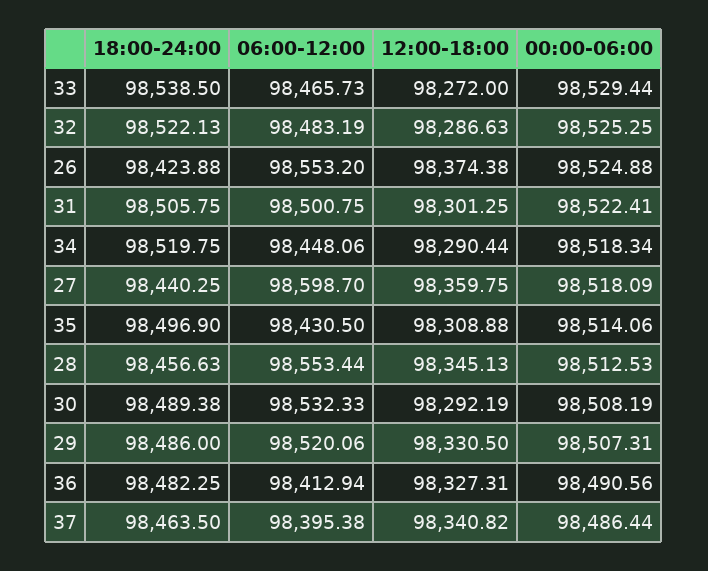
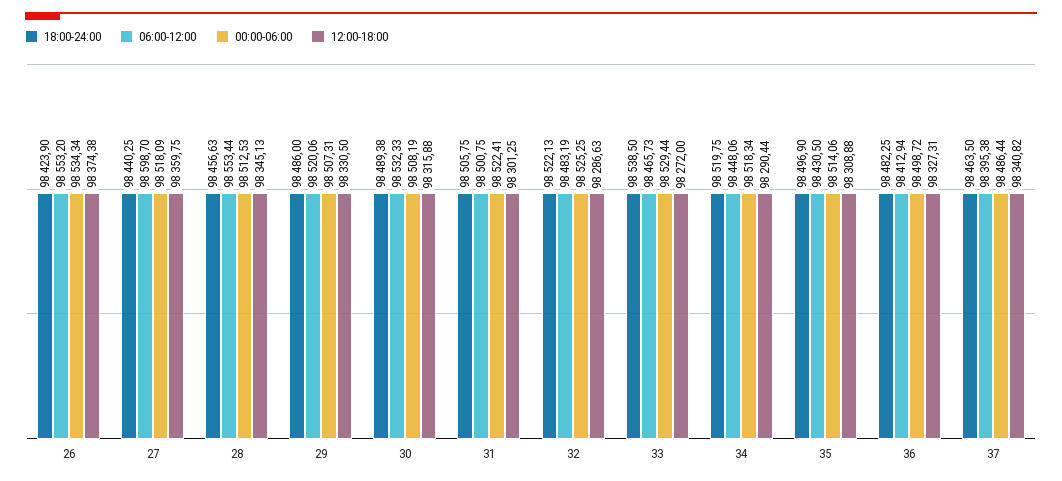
  {
    "18:00-24:00": {
      "33": 98538.5,
      "32": 98522.13,
-     "26": 98423.88,
+     "26": 98423.9,
      "31": 98505.75,
      "34": 98519.75,
      "27": 98440.25,
      "35": 98496.9,
      "28": 98456.63,
      "30": 98489.38,
      "29": 98486,
      "36": 98482.25,
      "37": 98463.5
    },
    "06:00-12:00": {
      "33": 98465.73,
      "32": 98483.19,
      "26": 98553.2,
      "31": 98500.75,
      "34": 98448.06,
      "27": 98598.7,
      "35": 98430.5,
      "28": 98553.44,
      "30": 98532.33,
      "29": 98520.06,
      "36": 98412.94,
      "37": 98395.38
    },
    "12:00-18:00": {
      "33": 98272,
      "32": 98286.63,
      "26": 98374.38,
      "31": 98301.25,
      "34": 98290.44,
      "27": 98359.75,
      "35": 98308.88,
      "28": 98345.13,
-     "30": 98292.19,
+     "30": 98315.88,
      "29": 98330.5,
      "36": 98327.31,
      "37": 98340.82
    },
    "00:00-06:00": {
      "33": 98529.44,
      "32": 98525.25,
-     "26": 98524.88,
+     "26": 98534.34,
      "31": 98522.41,
      "34": 98518.34,
      "27": 98518.09,
      "35": 98514.06,
      "28": 98512.53,
      "30": 98508.19,
      "29": 98507.31,
-     "36": 98490.56,
+     "36": 98498.72,
      "37": 98486.44
    }
  }

